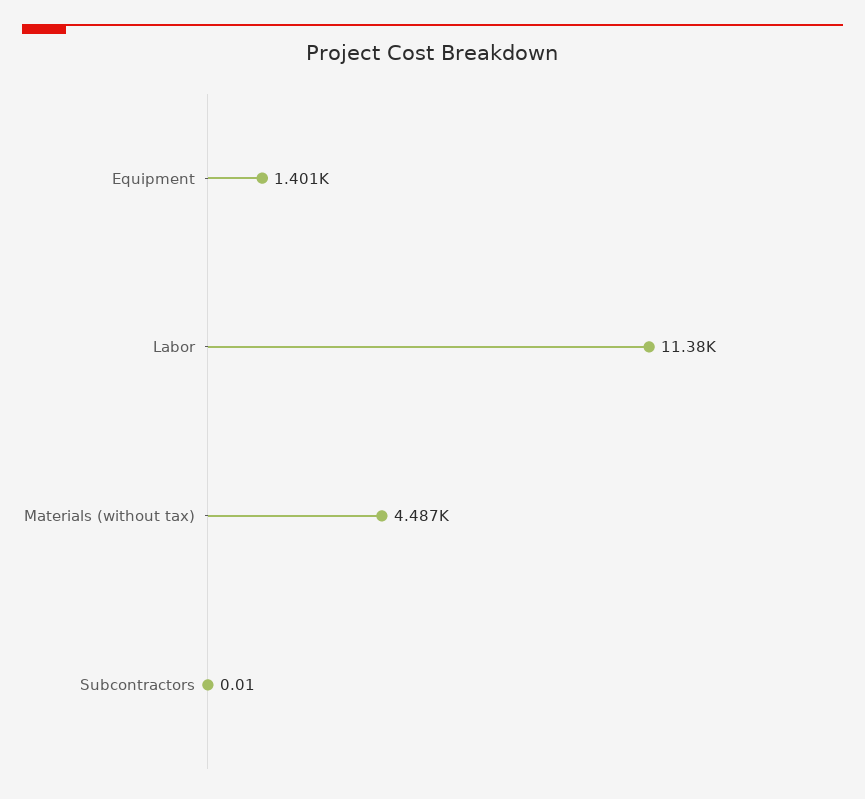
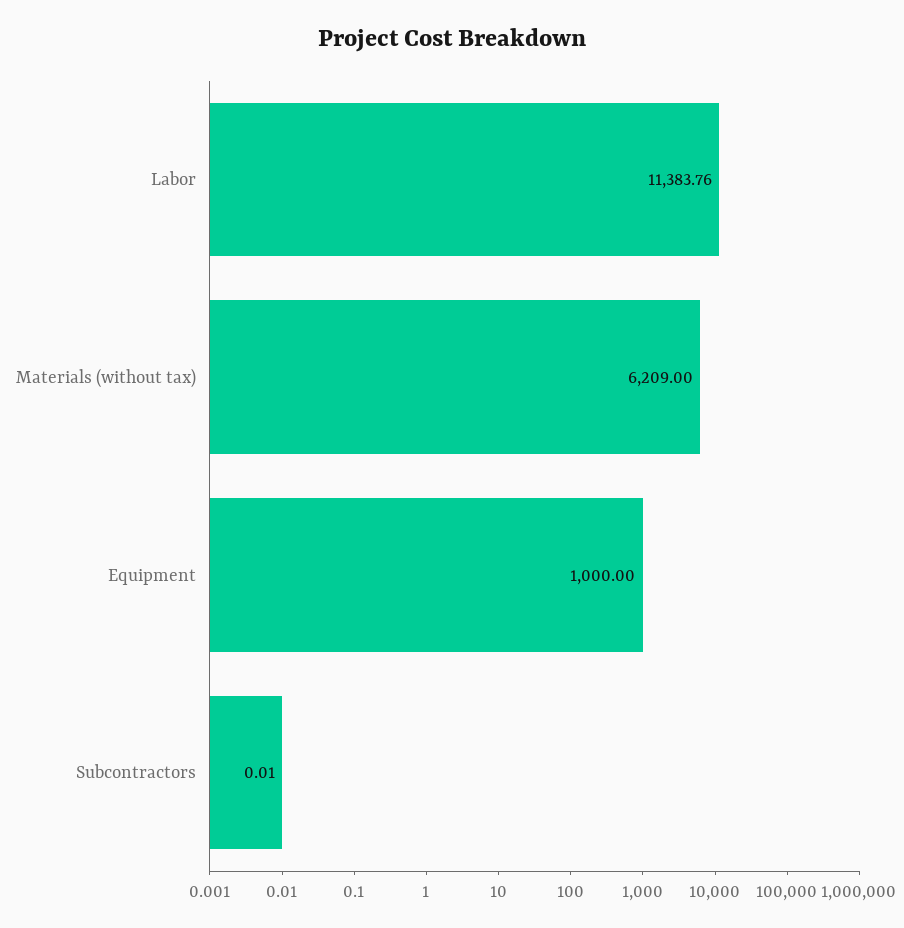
  {
-   "Equipment": 1401,
+   "Equipment": 1000,
    "Labor": 11383.76,
-   "Materials (without tax)": 4487,
+   "Materials (without tax)": 6209,
    "Subcontractors": 0.01
  }

